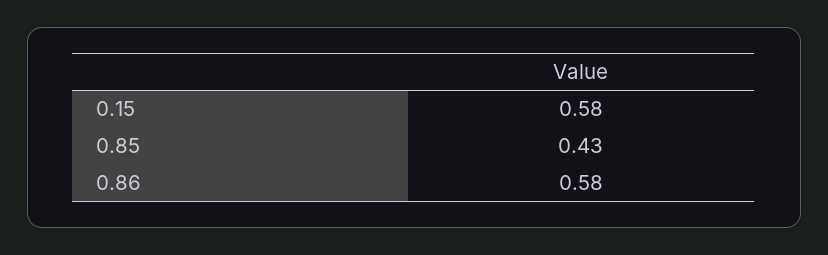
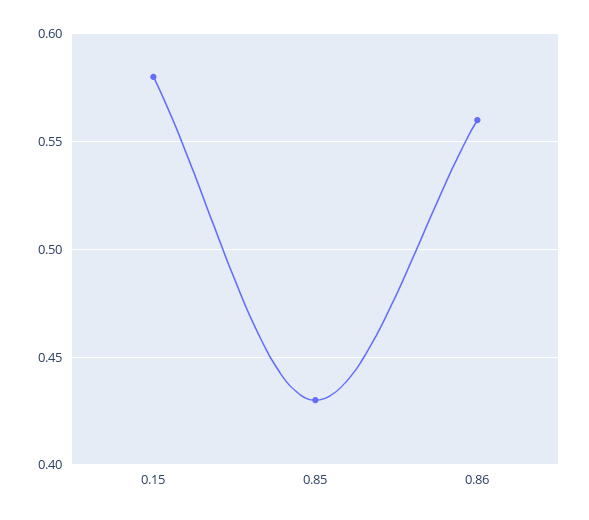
  {
    "0.15": 0.58,
    "0.85": 0.43,
-   "0.86": 0.58
+   "0.86": 0.56
  }

